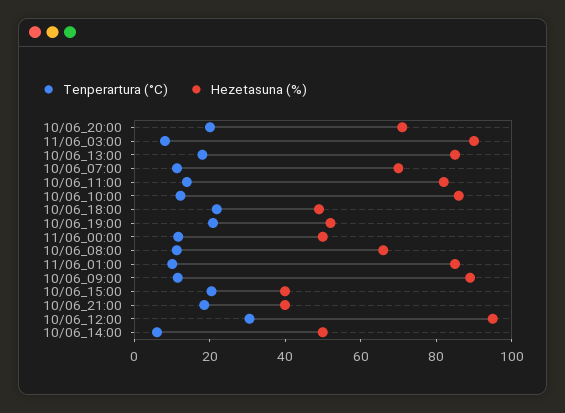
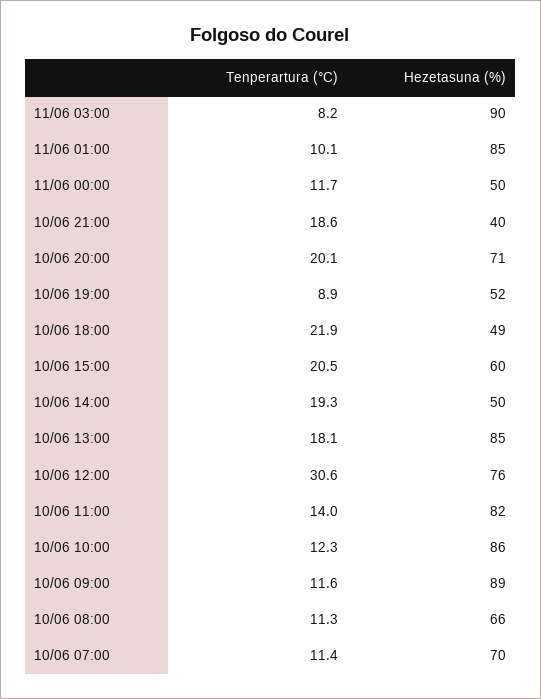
  {
    "Tenperartura (°C)": {
      "10/06_20:00": 20.1,
      "11/06_03:00": 8.2,
      "10/06_13:00": 18.1,
      "10/06_07:00": 11.4,
      "10/06_11:00": 14,
      "10/06_10:00": 12.3,
      "10/06_18:00": 21.9,
-     "10/06_19:00": 20,
+     "10/06_19:00": 8.9,
      "11/06_00:00": 11.7,
      "10/06_08:00": 11.3,
      "11/06_01:00": 10.1,
      "10/06_09:00": 11.6,
      "10/06_15:00": 20.5,
      "10/06_21:00": 18.6,
      "10/06_12:00": 30.6,
-     "10/06_14:00": 5
+     "10/06_14:00": 19.3
    },
    "Hezetasuna (%)": {
      "10/06_20:00": 71,
      "11/06_03:00": 90,
      "10/06_13:00": 85,
      "10/06_07:00": 70,
      "10/06_11:00": 82,
      "10/06_10:00": 86,
      "10/06_18:00": 49,
      "10/06_19:00": 52,
      "11/06_00:00": 50,
      "10/06_08:00": 66,
      "11/06_01:00": 85,
      "10/06_09:00": 89,
-     "10/06_15:00": 40,
+     "10/06_15:00": 60,
      "10/06_21:00": 40,
-     "10/06_12:00": 95,
+     "10/06_12:00": 76,
      "10/06_14:00": 50
    }
  }

